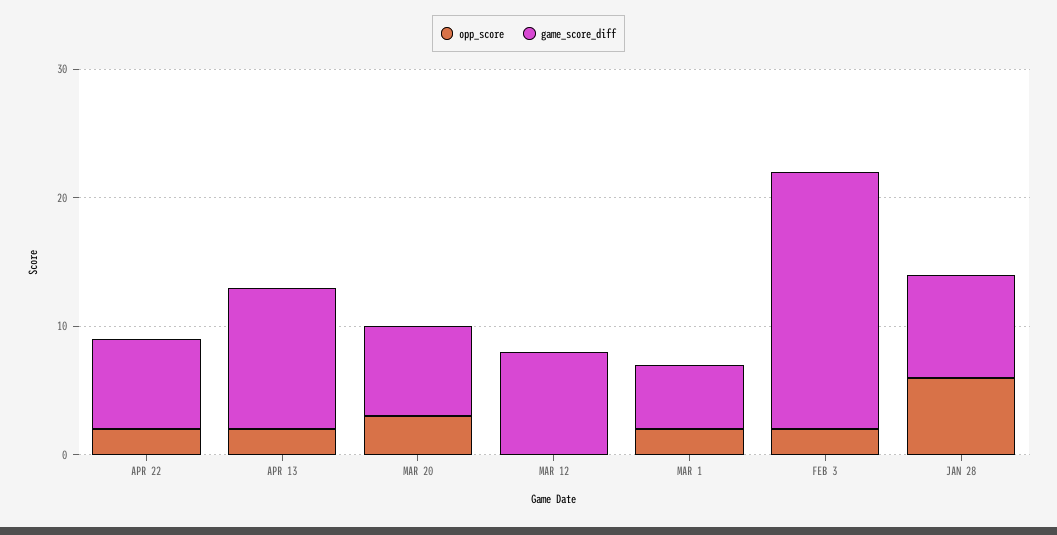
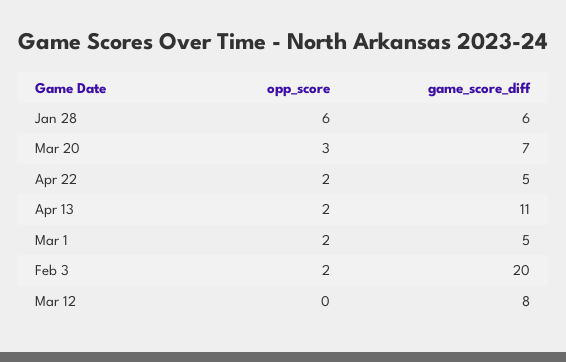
  {
    "opp_score": {
      "APR 22": 2,
      "APR 13": 2,
      "MAR 20": 3,
      "MAR 12": 0,
      "MAR 1": 2,
      "FEB 3": 2,
      "JAN 28": 6
    },
    "game_score_diff": {
-     "APR 22": 7,
+     "APR 22": 5,
      "APR 13": 11,
      "MAR 20": 7,
      "MAR 12": 8,
      "MAR 1": 5,
      "FEB 3": 20,
-     "JAN 28": 8
+     "JAN 28": 6
    }
  }

